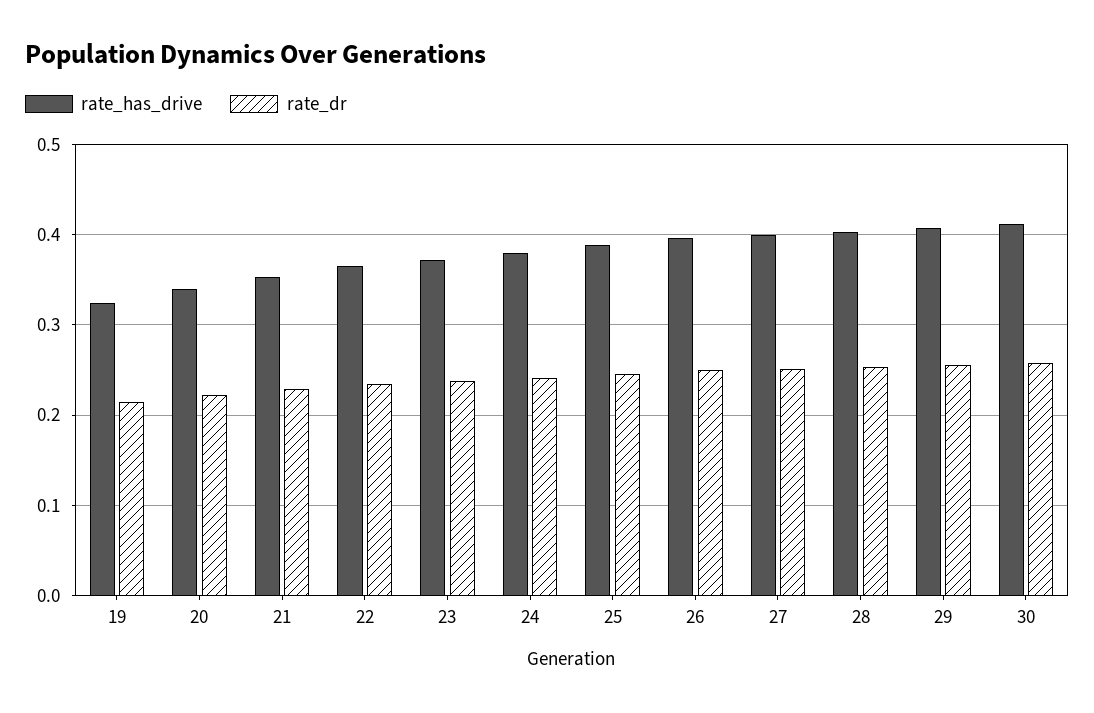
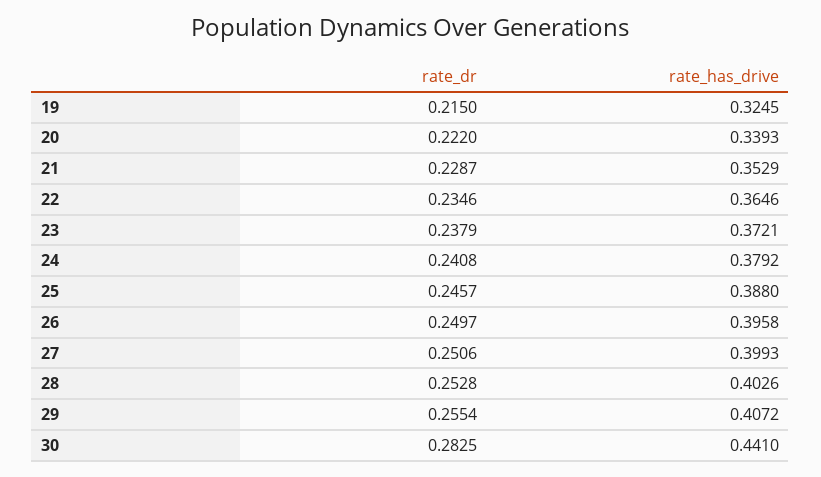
  {
    "rate_has_drive": {
      "19": 0.3245,
      "20": 0.3393,
      "21": 0.3529,
      "22": 0.3646,
      "23": 0.3721,
      "24": 0.3792,
      "25": 0.388,
      "26": 0.3958,
      "27": 0.3993,
      "28": 0.4026,
      "29": 0.4072,
-     "30": 0.41
+     "30": 0.441
    },
    "rate_dr": {
      "19": 0.215,
      "20": 0.222,
      "21": 0.2287,
      "22": 0.2346,
      "23": 0.2379,
      "24": 0.2408,
      "25": 0.2457,
      "26": 0.2497,
      "27": 0.2506,
      "28": 0.2528,
      "29": 0.2554,
-     "30": 0.26
+     "30": 0.2825
    }
  }

